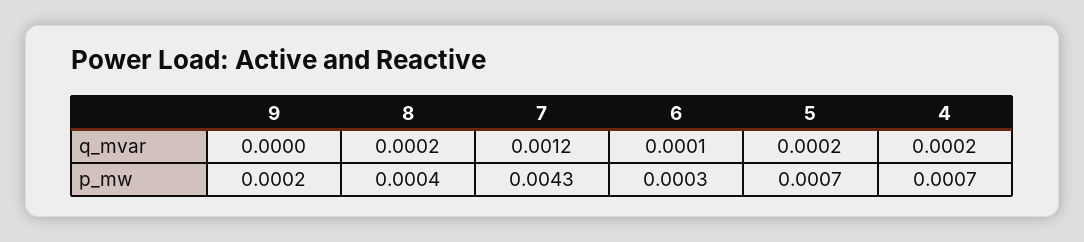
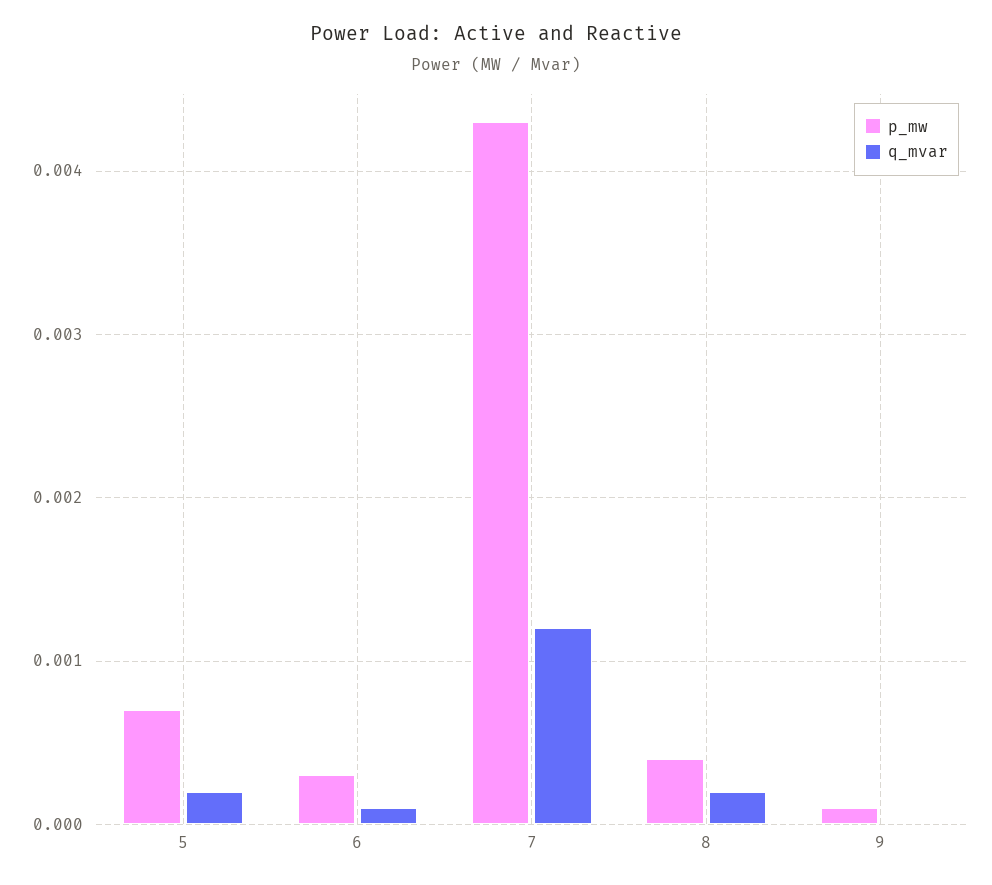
  {
    "q_mvar": {
      "9": 0,
      "8": 0.0002,
      "7": 0.0012,
      "6": 0.0001,
-     "5": 0.0002,
+     "5": 0.0002
-     "4": 0.0002
    },
    "p_mw": {
-     "9": 0.0002,
+     "9": 0.0001,
      "8": 0.0004,
      "7": 0.0043,
      "6": 0.0003,
-     "5": 0.0007,
+     "5": 0.0007
-     "4": 0.0007
    }
  }

